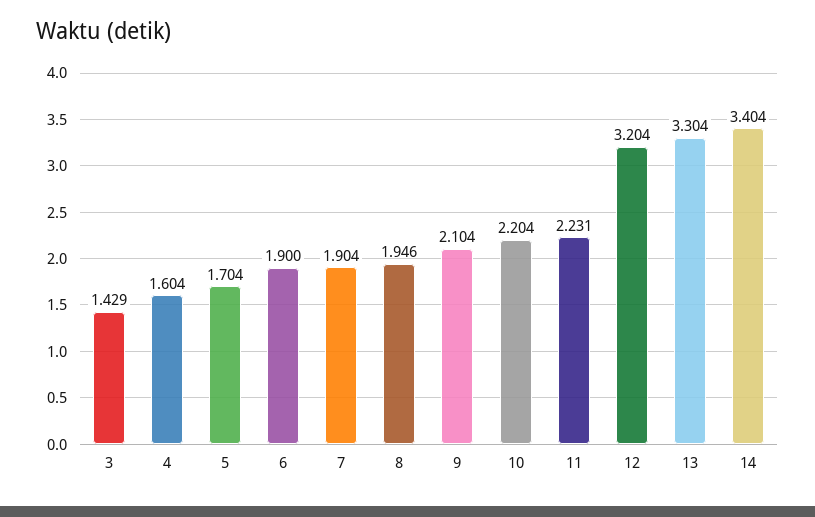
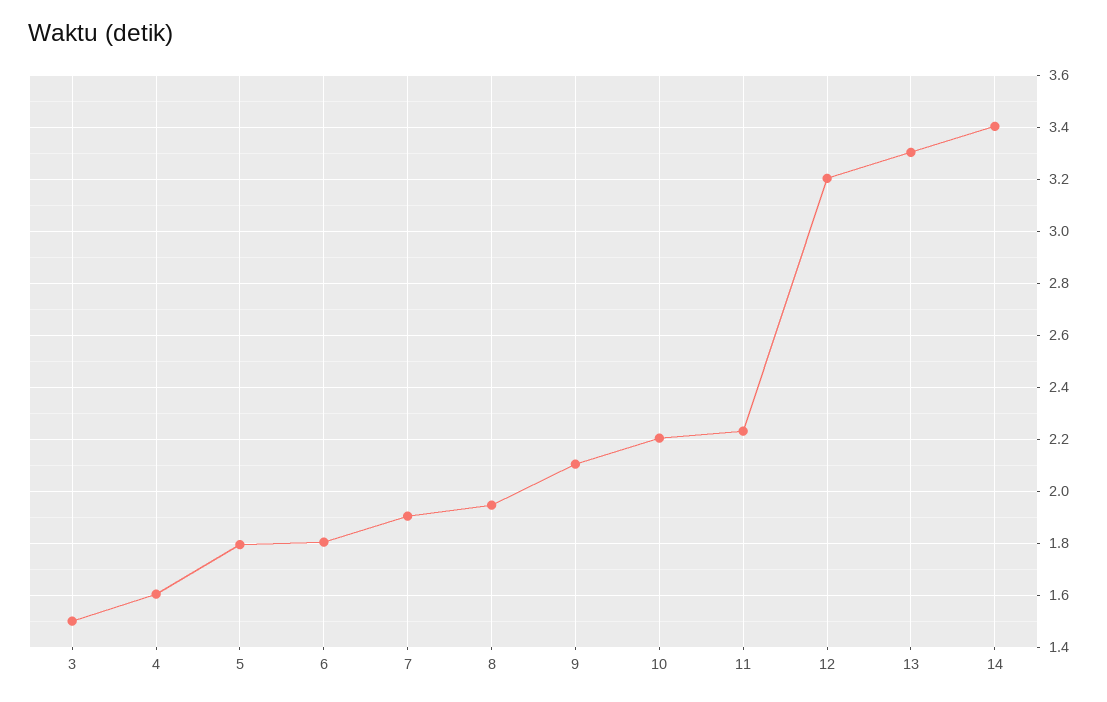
  {
-   "3": 1.429,
+   "3": 1.5,
    "4": 1.604,
-   "5": 1.704,
+   "5": 1.8,
-   "6": 1.9,
+   "6": 1.8,
    "7": 1.904,
    "8": 1.946,
    "9": 2.104,
    "10": 2.204,
    "11": 2.231,
    "12": 3.204,
    "13": 3.304,
    "14": 3.404
  }

